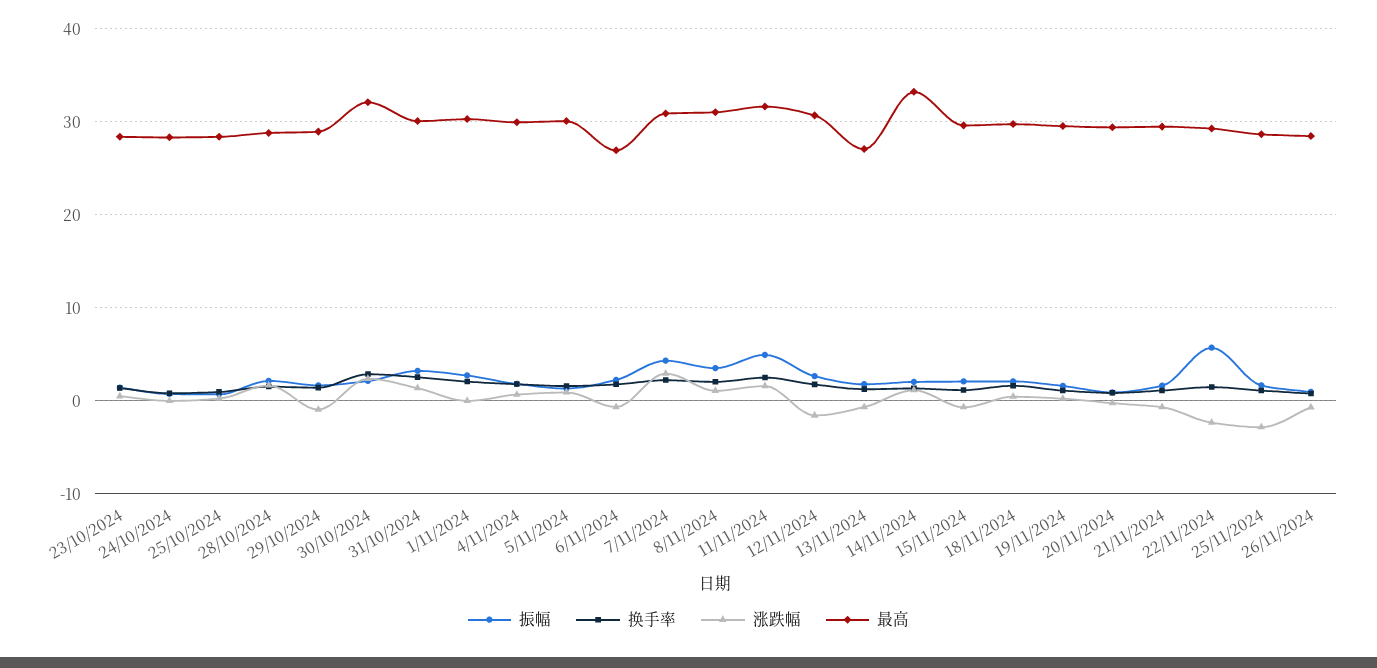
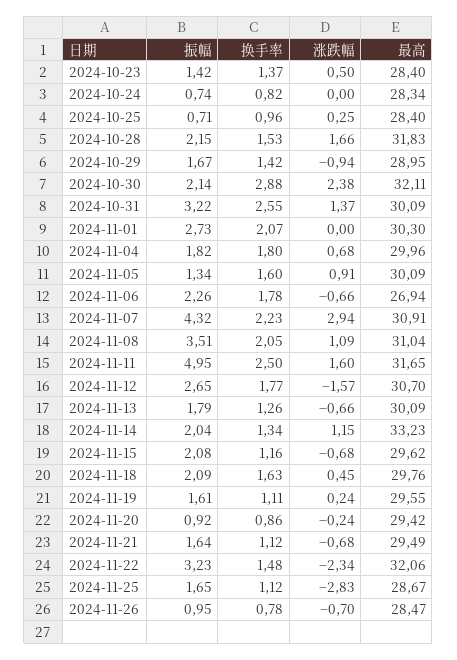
  {
    "振幅": {
      "23/10/2024": 1.42,
      "24/10/2024": 0.74,
      "25/10/2024": 0.71,
      "28/10/2024": 2.15,
      "29/10/2024": 1.67,
      "30/10/2024": 2.14,
      "31/10/2024": 3.22,
      "1/11/2024": 2.73,
      "4/11/2024": 1.82,
      "5/11/2024": 1.34,
      "6/11/2024": 2.26,
      "7/11/2024": 4.32,
      "8/11/2024": 3.51,
      "11/11/2024": 4.95,
      "12/11/2024": 2.65,
      "13/11/2024": 1.79,
      "14/11/2024": 2.04,
      "15/11/2024": 2.08,
      "18/11/2024": 2.09,
      "19/11/2024": 1.61,
      "20/11/2024": 0.92,
      "21/11/2024": 1.64,
-     "22/11/2024": 6,
+     "22/11/2024": 3.23,
      "25/11/2024": 1.65,
      "26/11/2024": 0.95
    },
    "换手率": {
      "23/10/2024": 1.37,
      "24/10/2024": 0.82,
      "25/10/2024": 0.96,
      "28/10/2024": 1.53,
      "29/10/2024": 1.42,
      "30/10/2024": 2.88,
      "31/10/2024": 2.55,
      "1/11/2024": 2.07,
      "4/11/2024": 1.8,
      "5/11/2024": 1.6,
      "6/11/2024": 1.78,
      "7/11/2024": 2.23,
      "8/11/2024": 2.05,
      "11/11/2024": 2.5,
      "12/11/2024": 1.77,
      "13/11/2024": 1.26,
      "14/11/2024": 1.34,
      "15/11/2024": 1.16,
      "18/11/2024": 1.63,
      "19/11/2024": 1.11,
      "20/11/2024": 0.86,
      "21/11/2024": 1.12,
      "22/11/2024": 1.48,
      "25/11/2024": 1.12,
      "26/11/2024": 0.78
    },
    "涨跌幅": {
      "23/10/2024": 0.5,
      "24/10/2024": 0,
      "25/10/2024": 0.25,
      "28/10/2024": 1.66,
      "29/10/2024": -0.94,
      "30/10/2024": 2.38,
      "31/10/2024": 1.37,
      "1/11/2024": 0,
      "4/11/2024": 0.68,
      "5/11/2024": 0.91,
      "6/11/2024": -0.66,
      "7/11/2024": 2.94,
      "8/11/2024": 1.09,
      "11/11/2024": 1.6,
      "12/11/2024": -1.57,
      "13/11/2024": -0.66,
      "14/11/2024": 1.15,
      "15/11/2024": -0.68,
      "18/11/2024": 0.45,
      "19/11/2024": 0.24,
      "20/11/2024": -0.24,
      "21/11/2024": -0.68,
      "22/11/2024": -2.34,
      "25/11/2024": -2.83,
      "26/11/2024": -0.7
    },
    "最高": {
      "23/10/2024": 28.4,
      "24/10/2024": 28.34,
      "25/10/2024": 28.4,
-     "28/10/2024": 29,
+     "28/10/2024": 31.83,
      "29/10/2024": 28.95,
      "30/10/2024": 32.11,
      "31/10/2024": 30.09,
      "1/11/2024": 30.3,
      "4/11/2024": 29.96,
      "5/11/2024": 30.09,
      "6/11/2024": 26.94,
      "7/11/2024": 30.91,
      "8/11/2024": 31.04,
      "11/11/2024": 31.65,
      "12/11/2024": 30.7,
-     "13/11/2024": 27,
+     "13/11/2024": 30.09,
      "14/11/2024": 33.23,
      "15/11/2024": 29.62,
      "18/11/2024": 29.76,
      "19/11/2024": 29.55,
      "20/11/2024": 29.42,
      "21/11/2024": 29.49,
-     "22/11/2024": 29,
+     "22/11/2024": 32.06,
      "25/11/2024": 28.67,
      "26/11/2024": 28.47
    }
  }

